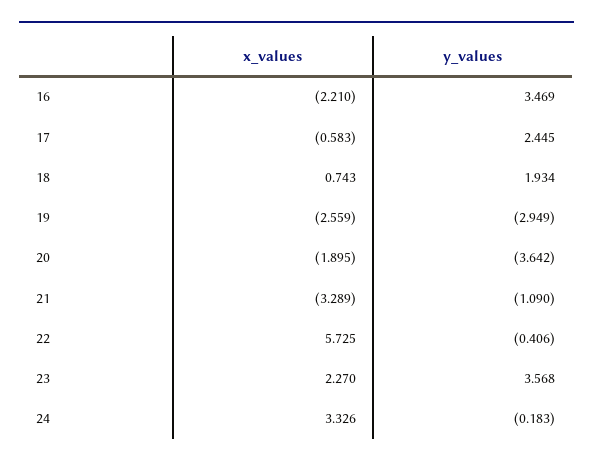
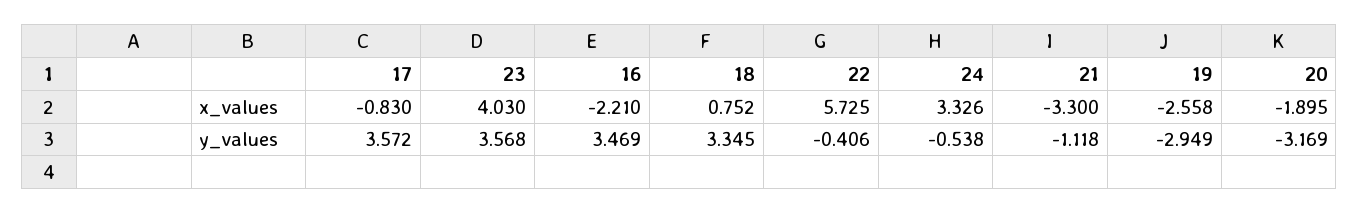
  {
    "x_values": {
      "16": -2.21,
-     "17": -0.583,
+     "17": -0.83,
-     "18": 0.743,
+     "18": 0.752,
-     "19": -2.559,
+     "19": -2.558,
      "20": -1.895,
-     "21": -3.289,
+     "21": -3.3,
      "22": 5.725,
-     "23": 2.27,
+     "23": 4.03,
      "24": 3.326
    },
    "y_values": {
      "16": 3.469,
-     "17": 2.445,
+     "17": 3.572,
-     "18": 1.934,
+     "18": 3.345,
      "19": -2.949,
-     "20": -3.642,
+     "20": -3.169,
-     "21": -1.09,
+     "21": -1.118,
      "22": -0.406,
      "23": 3.568,
-     "24": -0.183
+     "24": -0.538
    }
  }

